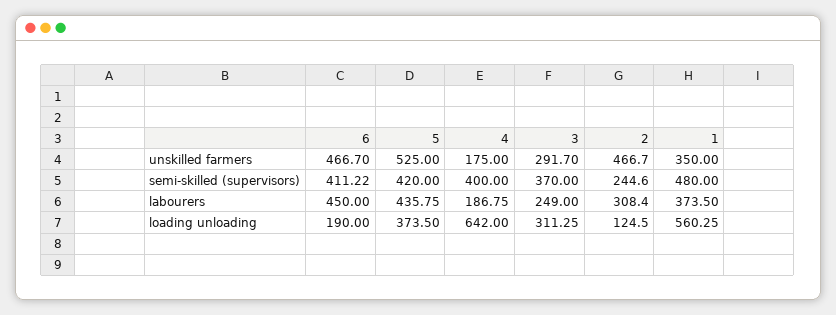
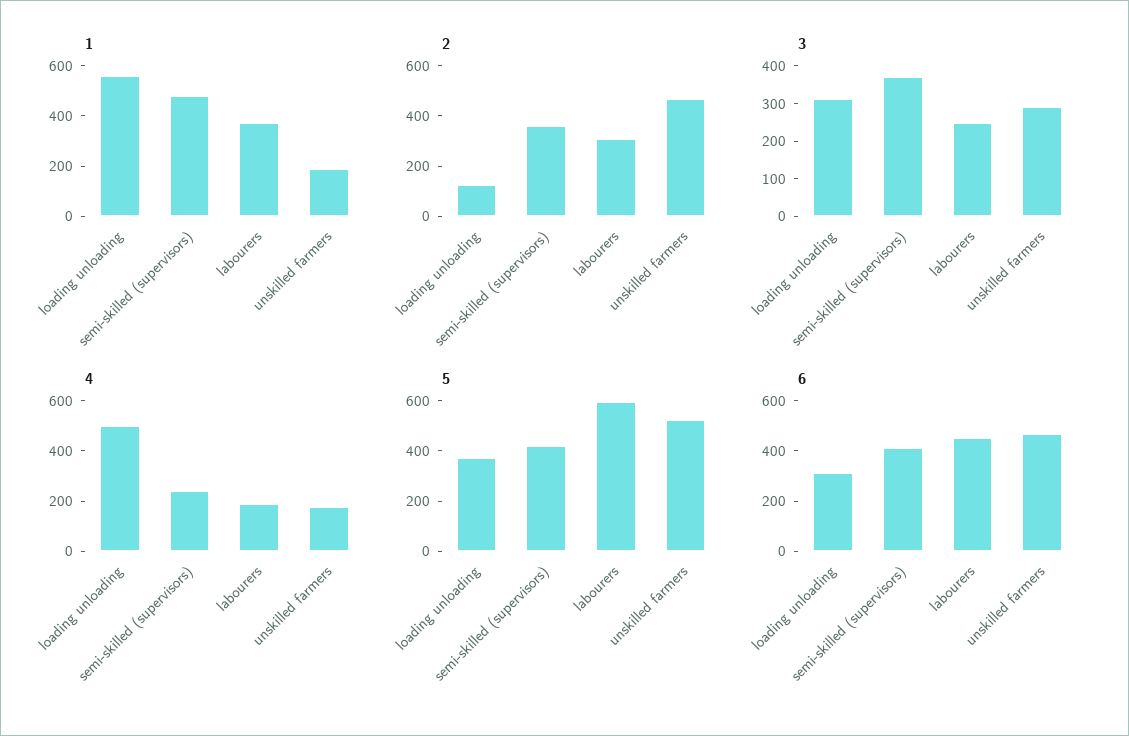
  {
    "6": {
      "unskilled farmers": 466.7,
      "semi-skilled (supervisors)": 411.22,
      "labourers": 450,
-     "loading unloading": 190
+     "loading unloading": 300
    },
    "5": {
      "unskilled farmers": 525,
      "semi-skilled (supervisors)": 420,
-     "labourers": 435.75,
+     "labourers": 600,
      "loading unloading": 373.5
    },
    "4": {
      "unskilled farmers": 175,
-     "semi-skilled (supervisors)": 400,
+     "semi-skilled (supervisors)": 250,
      "labourers": 186.75,
-     "loading unloading": 642
+     "loading unloading": 500
    },
    "3": {
      "unskilled farmers": 291.7,
      "semi-skilled (supervisors)": 370,
      "labourers": 249,
      "loading unloading": 311.25
    },
    "2": {
      "unskilled farmers": 466.7,
-     "semi-skilled (supervisors)": 244.6,
+     "semi-skilled (supervisors)": 350,
      "labourers": 308.4,
      "loading unloading": 124.5
    },
    "1": {
-     "unskilled farmers": 350,
+     "unskilled farmers": 200,
      "semi-skilled (supervisors)": 480,
      "labourers": 373.5,
      "loading unloading": 560.25
    }
  }

